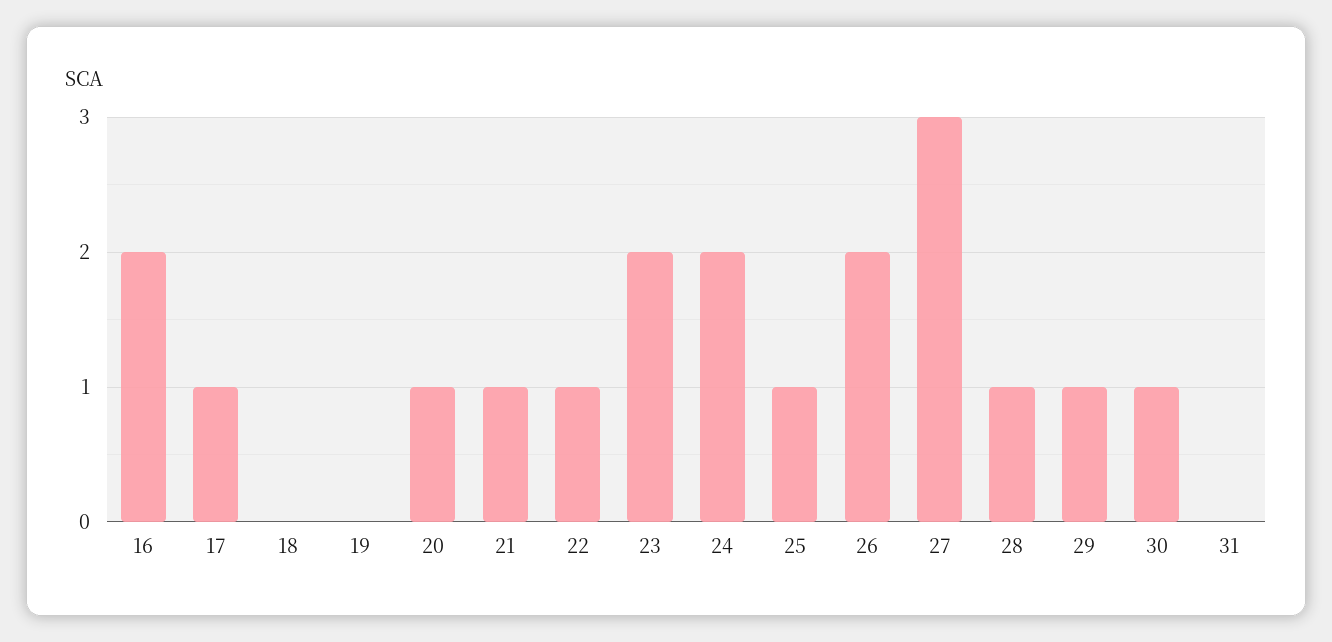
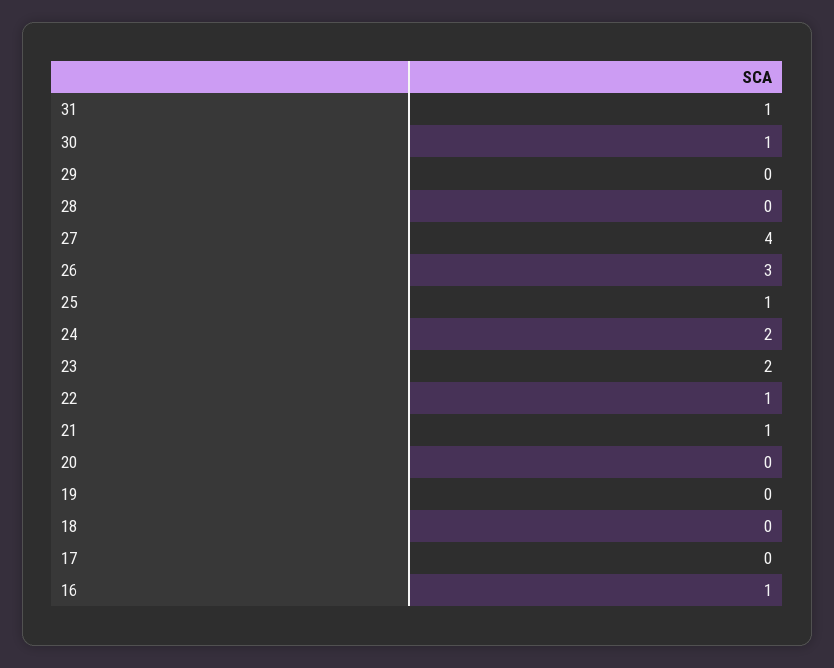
  {
-   "16": 2,
+   "16": 1,
-   "17": 1,
+   "17": 0,
    "18": 0,
    "19": 0,
-   "20": 1,
+   "20": 0,
    "21": 1,
    "22": 1,
    "23": 2,
    "24": 2,
    "25": 1,
-   "26": 2,
+   "26": 3,
-   "27": 3,
+   "27": 4,
-   "28": 1,
+   "28": 0,
-   "29": 1,
+   "29": 0,
    "30": 1,
-   "31": 0
+   "31": 1
  }

